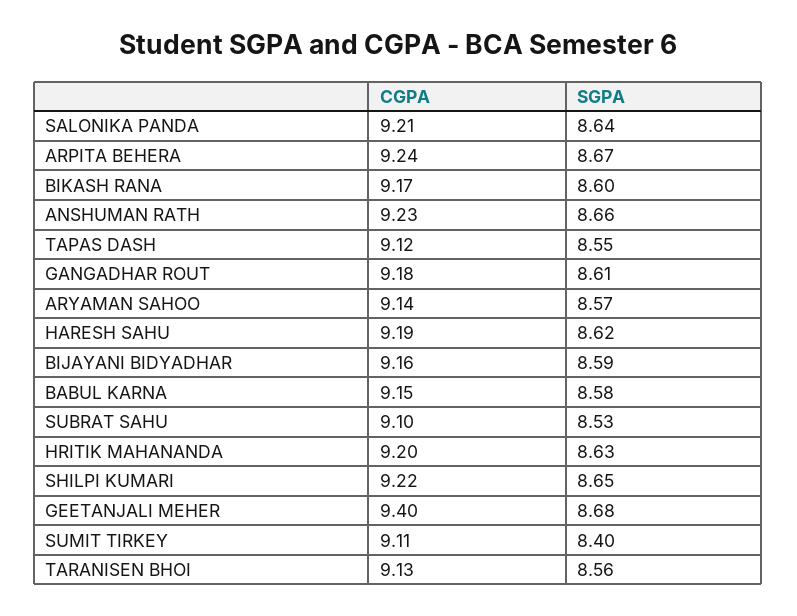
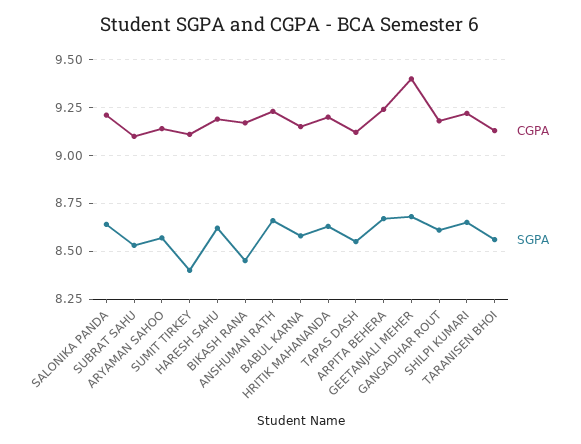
  {
    "CGPA": {
      "SALONIKA PANDA": 9.21,
      "ARPITA BEHERA": 9.24,
      "BIKASH RANA": 9.17,
      "ANSHUMAN RATH": 9.23,
      "TAPAS DASH": 9.12,
      "GANGADHAR ROUT": 9.18,
      "ARYAMAN SAHOO": 9.14,
      "HARESH SAHU": 9.19,
-     "BIJAYANI BIDYADHAR": 9.16,
      "BABUL KARNA": 9.15,
      "SUBRAT SAHU": 9.1,
      "HRITIK MAHANANDA": 9.2,
      "SHILPI KUMARI": 9.22,
      "GEETANJALI MEHER": 9.4,
      "SUMIT TIRKEY": 9.11,
      "TARANISEN BHOI": 9.13
    },
    "SGPA": {
      "SALONIKA PANDA": 8.64,
      "ARPITA BEHERA": 8.67,
-     "BIKASH RANA": 8.6,
+     "BIKASH RANA": 8.45,
      "ANSHUMAN RATH": 8.66,
      "TAPAS DASH": 8.55,
      "GANGADHAR ROUT": 8.61,
      "ARYAMAN SAHOO": 8.57,
      "HARESH SAHU": 8.62,
-     "BIJAYANI BIDYADHAR": 8.59,
      "BABUL KARNA": 8.58,
      "SUBRAT SAHU": 8.53,
      "HRITIK MAHANANDA": 8.63,
      "SHILPI KUMARI": 8.65,
      "GEETANJALI MEHER": 8.68,
      "SUMIT TIRKEY": 8.4,
      "TARANISEN BHOI": 8.56
    }
  }

